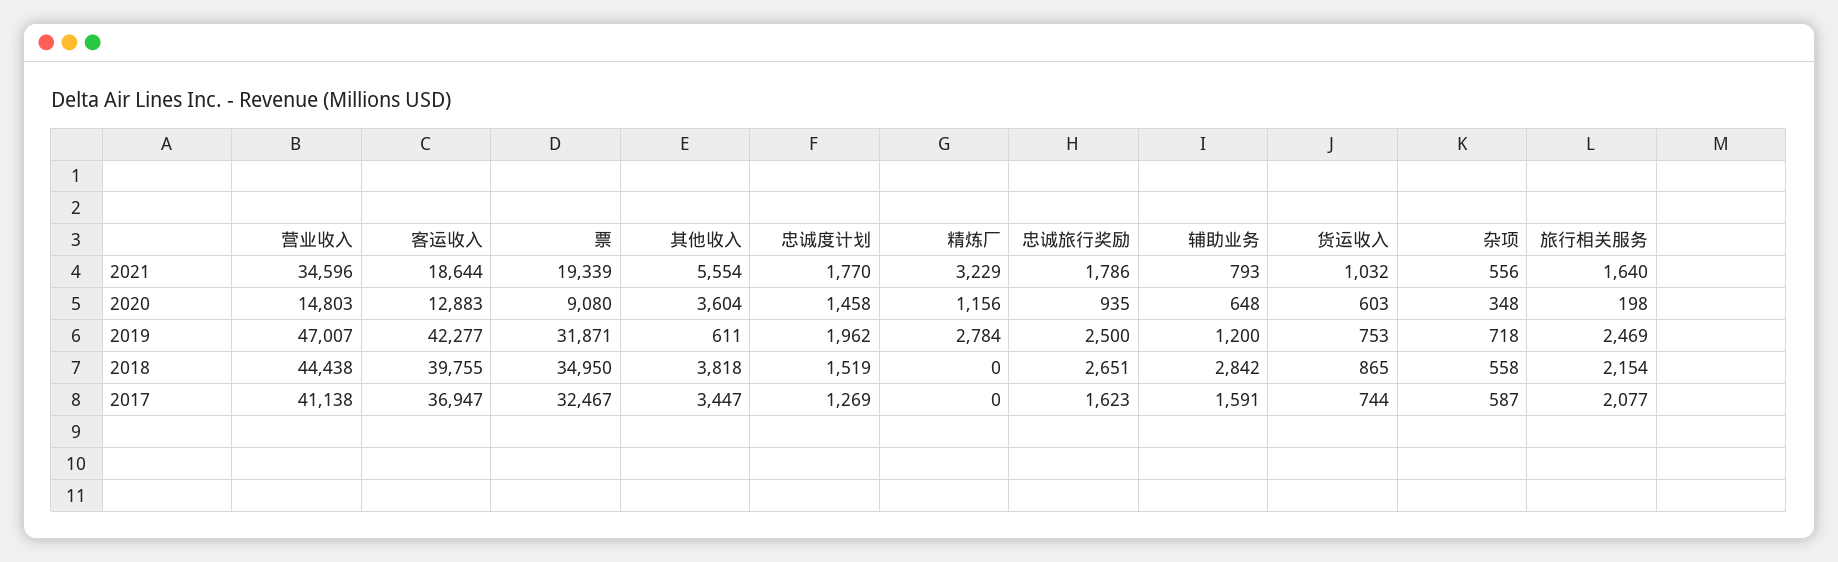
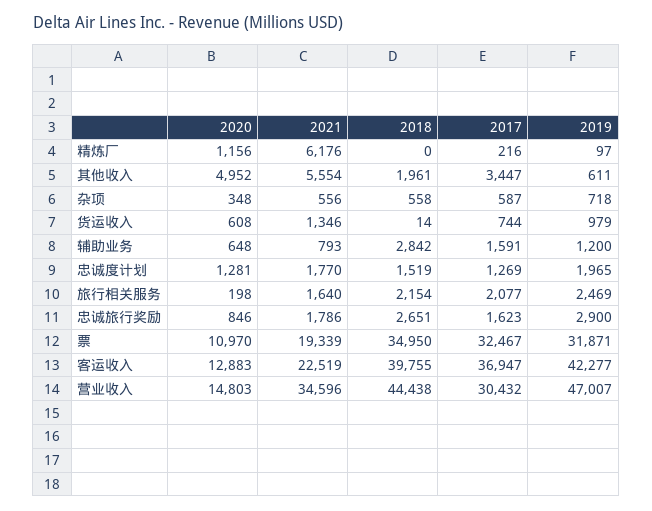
  {
    "营业收入": {
      "2021": 34596,
      "2020": 14803,
      "2019": 47007,
      "2018": 44438,
-     "2017": 41138
+     "2017": 30432
    },
    "客运收入": {
-     "2021": 18644,
+     "2021": 22519,
      "2020": 12883,
      "2019": 42277,
      "2018": 39755,
      "2017": 36947
    },
    "票": {
      "2021": 19339,
-     "2020": 9080,
+     "2020": 10970,
      "2019": 31871,
      "2018": 34950,
      "2017": 32467
    },
    "其他收入": {
      "2021": 5554,
-     "2020": 3604,
+     "2020": 4952,
      "2019": 611,
-     "2018": 3818,
+     "2018": 1961,
      "2017": 3447
    },
    "忠诚度计划": {
      "2021": 1770,
-     "2020": 1458,
+     "2020": 1281,
-     "2019": 1962,
+     "2019": 1965,
      "2018": 1519,
      "2017": 1269
    },
    "精炼厂": {
-     "2021": 3229,
+     "2021": 6176,
      "2020": 1156,
-     "2019": 2784,
+     "2019": 97,
      "2018": 0,
-     "2017": 0
+     "2017": 216
    },
    "忠诚旅行奖励": {
      "2021": 1786,
-     "2020": 935,
+     "2020": 846,
-     "2019": 2500,
+     "2019": 2900,
      "2018": 2651,
      "2017": 1623
    },
    "辅助业务": {
      "2021": 793,
      "2020": 648,
      "2019": 1200,
      "2018": 2842,
      "2017": 1591
    },
    "货运收入": {
-     "2021": 1032,
+     "2021": 1346,
-     "2020": 603,
+     "2020": 608,
-     "2019": 753,
+     "2019": 979,
-     "2018": 865,
+     "2018": 14,
      "2017": 744
    },
    "杂项": {
      "2021": 556,
      "2020": 348,
      "2019": 718,
      "2018": 558,
      "2017": 587
    },
    "旅行相关服务": {
      "2021": 1640,
      "2020": 198,
      "2019": 2469,
      "2018": 2154,
      "2017": 2077
    }
  }

